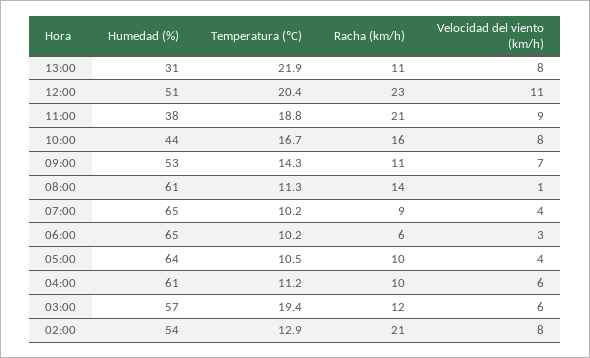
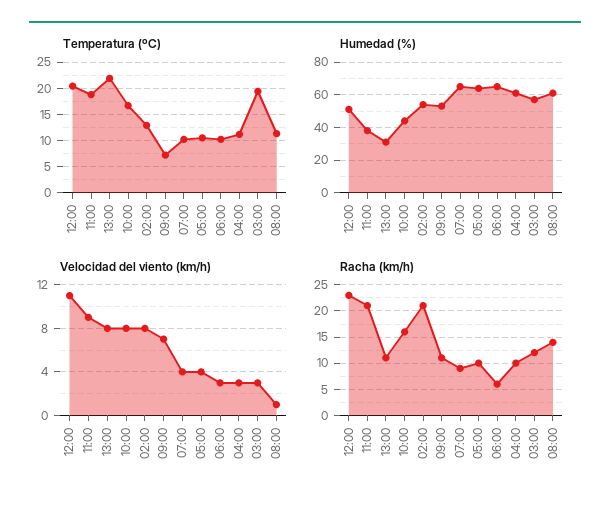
  {
    "Humedad (%)": {
      "13:00": 31,
      "12:00": 51,
      "11:00": 38,
      "10:00": 44,
      "09:00": 53,
      "08:00": 61,
      "07:00": 65,
      "06:00": 65,
      "05:00": 64,
      "04:00": 61,
      "03:00": 57,
      "02:00": 54
    },
    "Temperatura (ºC)": {
      "13:00": 21.9,
      "12:00": 20.4,
      "11:00": 18.8,
      "10:00": 16.7,
-     "09:00": 14.3,
+     "09:00": 7.5,
      "08:00": 11.3,
      "07:00": 10.2,
      "06:00": 10.2,
      "05:00": 10.5,
      "04:00": 11.2,
      "03:00": 19.4,
      "02:00": 12.9
    },
    "Racha (km/h)": {
      "13:00": 11,
      "12:00": 23,
      "11:00": 21,
      "10:00": 16,
      "09:00": 11,
      "08:00": 14,
      "07:00": 9,
      "06:00": 6,
      "05:00": 10,
      "04:00": 10,
      "03:00": 12,
      "02:00": 21
    },
    "Velocidad del viento (km/h)": {
      "13:00": 8,
      "12:00": 11,
      "11:00": 9,
      "10:00": 8,
      "09:00": 7,
      "08:00": 1,
      "07:00": 4,
      "06:00": 3,
      "05:00": 4,
-     "04:00": 6,
+     "04:00": 3,
-     "03:00": 6,
+     "03:00": 3,
      "02:00": 8
    }
  }

